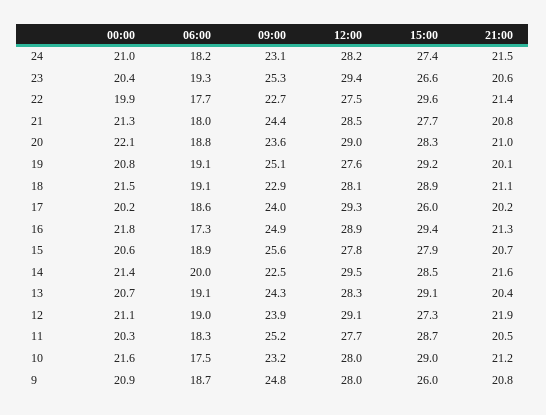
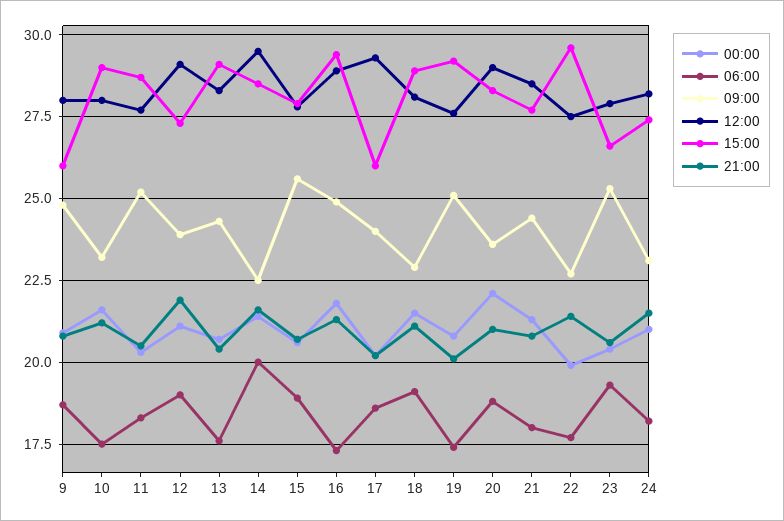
  {
    "00:00": {
      "24": 21,
      "23": 20.4,
      "22": 19.9,
      "21": 21.3,
      "20": 22.1,
      "19": 20.8,
      "18": 21.5,
      "17": 20.2,
      "16": 21.8,
      "15": 20.6,
      "14": 21.4,
      "13": 20.7,
      "12": 21.1,
      "11": 20.3,
      "10": 21.6,
      "9": 20.9
    },
    "06:00": {
      "24": 18.2,
      "23": 19.3,
      "22": 17.7,
      "21": 18,
      "20": 18.8,
-     "19": 19.1,
+     "19": 17.5,
      "18": 19.1,
      "17": 18.6,
      "16": 17.3,
      "15": 18.9,
      "14": 20,
-     "13": 19.1,
+     "13": 17.5,
      "12": 19,
      "11": 18.3,
      "10": 17.5,
      "9": 18.7
    },
    "09:00": {
      "24": 23.1,
      "23": 25.3,
      "22": 22.7,
      "21": 24.4,
      "20": 23.6,
      "19": 25.1,
      "18": 22.9,
      "17": 24,
      "16": 24.9,
      "15": 25.6,
      "14": 22.5,
      "13": 24.3,
      "12": 23.9,
      "11": 25.2,
      "10": 23.2,
      "9": 24.8
    },
    "12:00": {
      "24": 28.2,
-     "23": 29.4,
+     "23": 28,
      "22": 27.5,
      "21": 28.5,
      "20": 29,
      "19": 27.6,
      "18": 28.1,
      "17": 29.3,
      "16": 28.9,
      "15": 27.8,
      "14": 29.5,
      "13": 28.3,
      "12": 29.1,
      "11": 27.7,
      "10": 28,
      "9": 28
    },
    "15:00": {
      "24": 27.4,
      "23": 26.6,
      "22": 29.6,
      "21": 27.7,
      "20": 28.3,
      "19": 29.2,
      "18": 28.9,
      "17": 26,
      "16": 29.4,
      "15": 27.9,
      "14": 28.5,
      "13": 29.1,
      "12": 27.3,
      "11": 28.7,
      "10": 29,
      "9": 26
    },
    "21:00": {
      "24": 21.5,
      "23": 20.6,
      "22": 21.4,
      "21": 20.8,
      "20": 21,
      "19": 20.1,
      "18": 21.1,
      "17": 20.2,
      "16": 21.3,
      "15": 20.7,
      "14": 21.6,
      "13": 20.4,
      "12": 21.9,
      "11": 20.5,
      "10": 21.2,
      "9": 20.8
    }
  }

